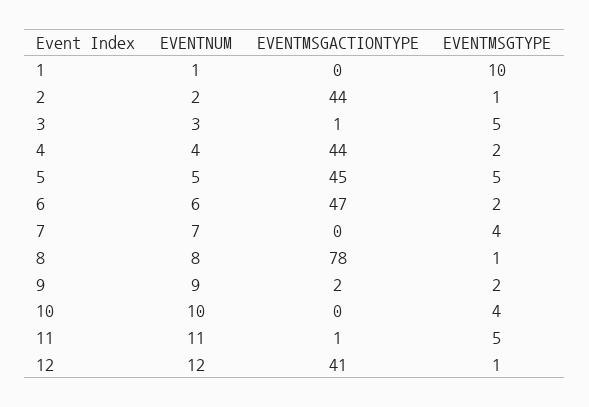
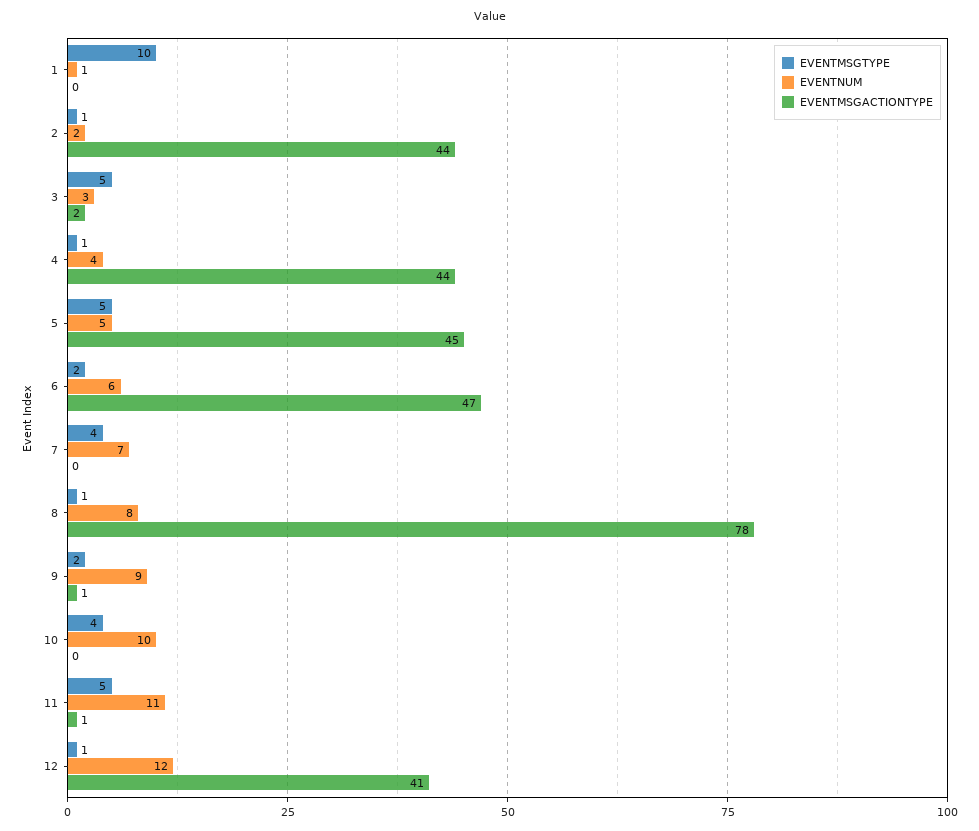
  {
    "EVENTNUM": {
      "1": 1,
      "2": 2,
      "3": 3,
      "4": 4,
      "5": 5,
      "6": 6,
      "7": 7,
      "8": 8,
      "9": 9,
      "10": 10,
      "11": 11,
      "12": 12
    },
    "EVENTMSGACTIONTYPE": {
      "1": 0,
      "2": 44,
-     "3": 1,
+     "3": 2,
      "4": 44,
      "5": 45,
      "6": 47,
      "7": 0,
      "8": 78,
-     "9": 2,
+     "9": 1,
      "10": 0,
      "11": 1,
      "12": 41
    },
    "EVENTMSGTYPE": {
      "1": 10,
      "2": 1,
      "3": 5,
-     "4": 2,
+     "4": 1,
      "5": 5,
      "6": 2,
      "7": 4,
      "8": 1,
      "9": 2,
      "10": 4,
      "11": 5,
      "12": 1
    }
  }

